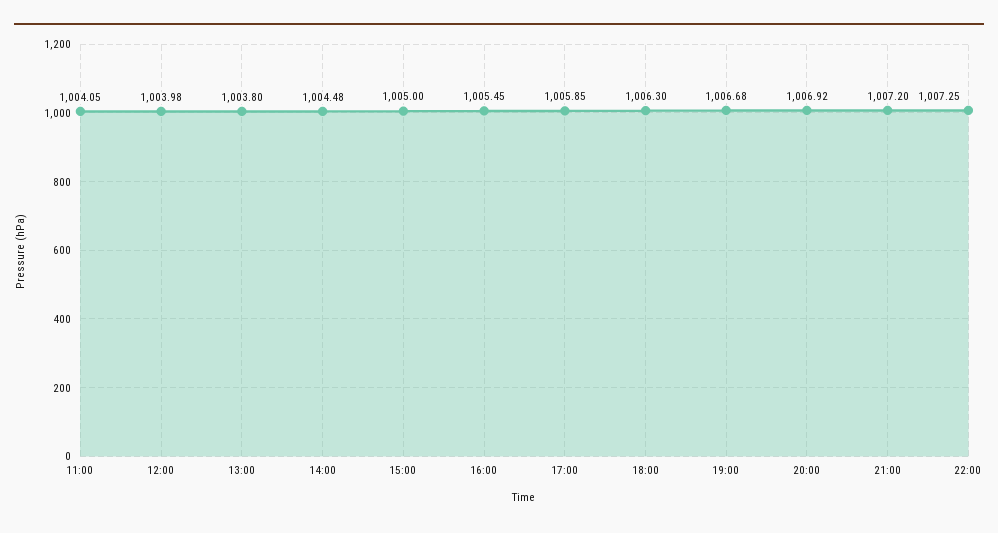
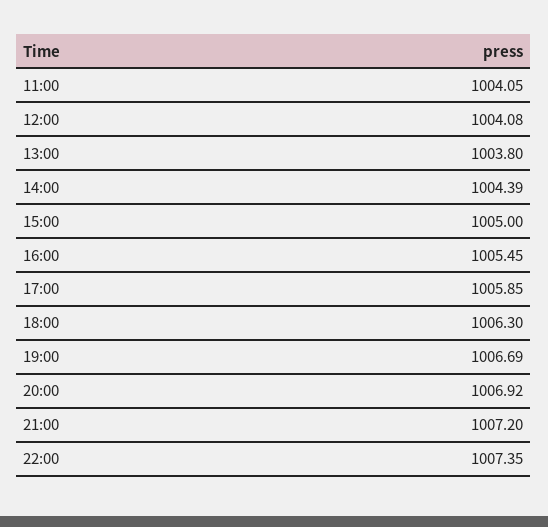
  {
    "11:00": 1004.05,
-   "12:00": 1003.98,
+   "12:00": 1004.08,
    "13:00": 1003.8,
-   "14:00": 1004.48,
+   "14:00": 1004.39,
    "15:00": 1005,
    "16:00": 1005.45,
    "17:00": 1005.85,
    "18:00": 1006.3,
-   "19:00": 1006.68,
+   "19:00": 1006.69,
    "20:00": 1006.92,
    "21:00": 1007.2,
-   "22:00": 1007.25
+   "22:00": 1007.35
  }

